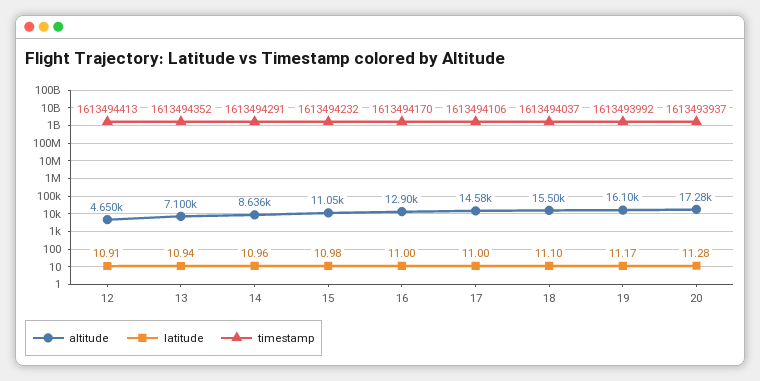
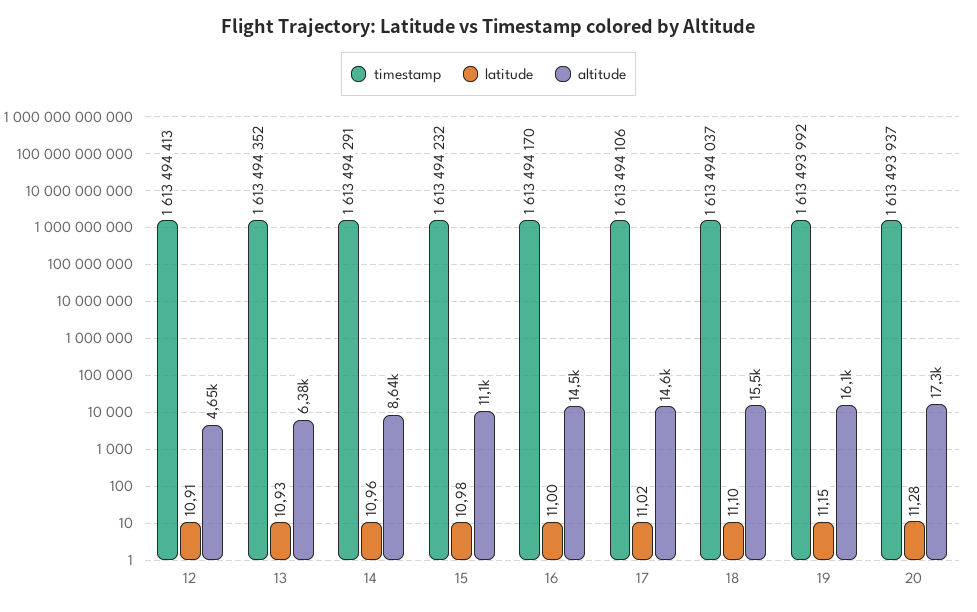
  {
    "altitude": {
      "12": 4650,
-     "13": 7100,
+     "13": 6380,
      "14": 8636,
      "15": 11050,
-     "16": 12900,
+     "16": 14500,
      "17": 14580,
      "18": 15500,
      "19": 16100,
      "20": 17280
    },
    "latitude": {
      "12": 10.91,
-     "13": 10.94,
+     "13": 10.93,
      "14": 10.96,
      "15": 10.98,
      "16": 11,
-     "17": 11,
+     "17": 11.02,
      "18": 11.1,
-     "19": 11.17,
+     "19": 11.15,
      "20": 11.28
    },
    "timestamp": {
      "12": 1613494413,
      "13": 1613494352,
      "14": 1613494291,
      "15": 1613494232,
      "16": 1613494170,
      "17": 1613494106,
      "18": 1613494037,
      "19": 1613493992,
      "20": 1613493937
    }
  }

